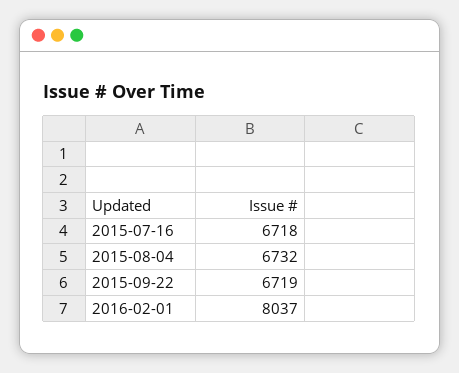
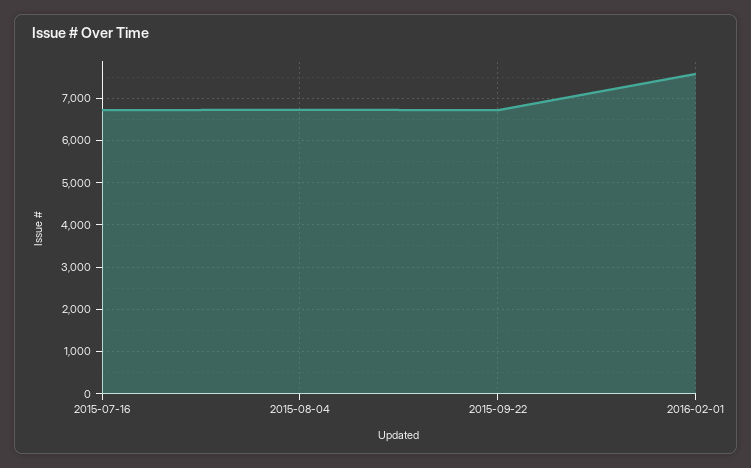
  {
    "2015-07-16": 6718,
    "2015-08-04": 6732,
    "2015-09-22": 6719,
-   "2016-02-01": 8037
+   "2016-02-01": 7600
  }

